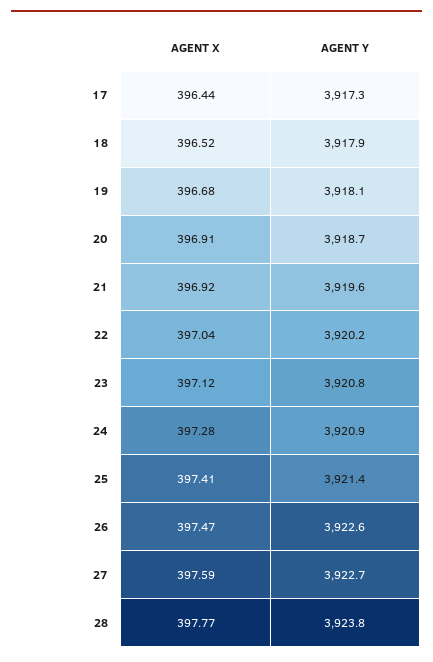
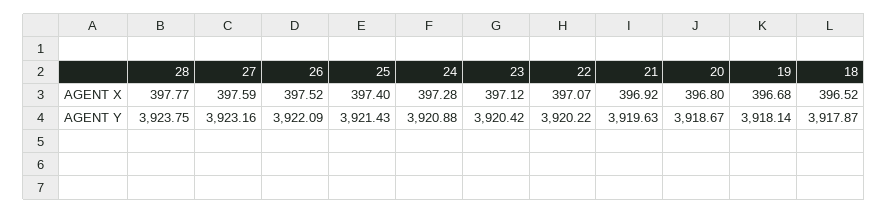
  {
    "AGENT X": {
-     "17": 396.44,
      "18": 396.52,
      "19": 396.68,
-     "20": 396.91,
+     "20": 396.8,
      "21": 396.92,
-     "22": 397.04,
+     "22": 397.07,
      "23": 397.12,
      "24": 397.28,
-     "25": 397.41,
+     "25": 397.4,
-     "26": 397.47,
+     "26": 397.52,
      "27": 397.59,
      "28": 397.77
    },
    "AGENT Y": {
-     "17": 3917.3,
      "18": 3917.87,
      "19": 3918.14,
      "20": 3918.67,
      "21": 3919.63,
      "22": 3920.22,
-     "23": 3920.8,
+     "23": 3920.42,
      "24": 3920.88,
      "25": 3921.43,
-     "26": 3922.6,
+     "26": 3922.09,
-     "27": 3922.7,
+     "27": 3923.16,
      "28": 3923.75
    }
  }

